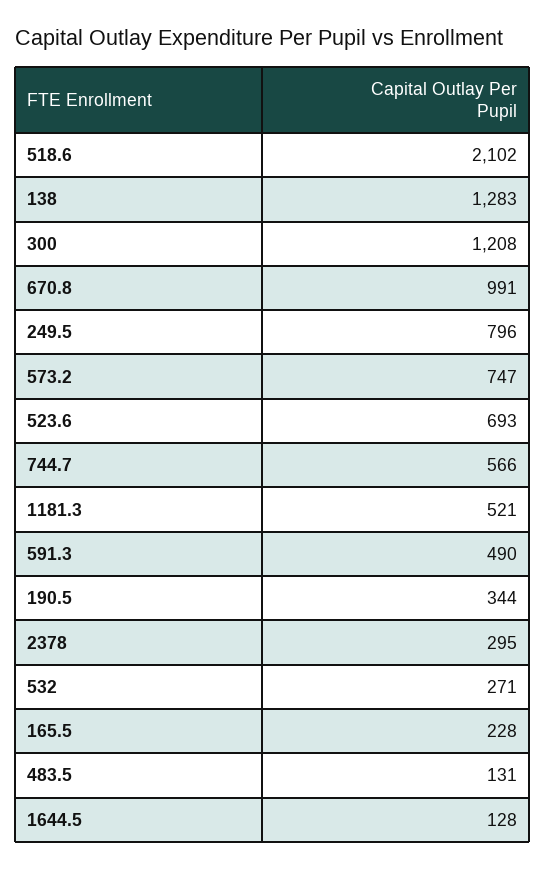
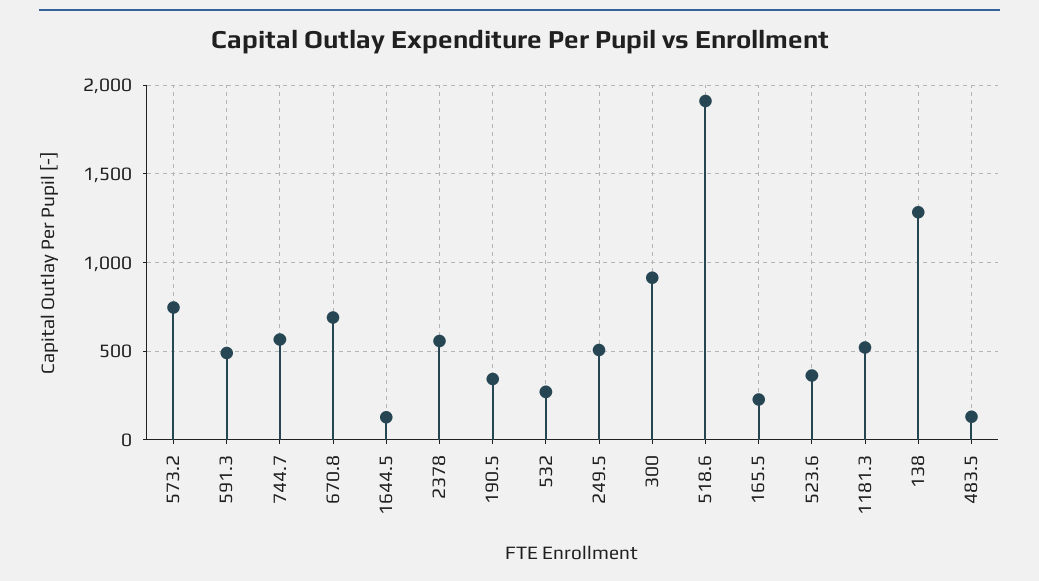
  {
-   "518.6": 2102,
+   "518.6": 1900,
    "138": 1283,
-   "300": 1208,
+   "300": 900,
-   "670.8": 991,
+   "670.8": 700,
-   "249.5": 796,
+   "249.5": 500,
    "573.2": 747,
-   "523.6": 693,
+   "523.6": 350,
    "744.7": 566,
    "1181.3": 521,
    "591.3": 490,
    "190.5": 344,
-   "2378": 295,
+   "2378": 550,
    "532": 271,
    "165.5": 228,
    "483.5": 131,
    "1644.5": 128
  }

